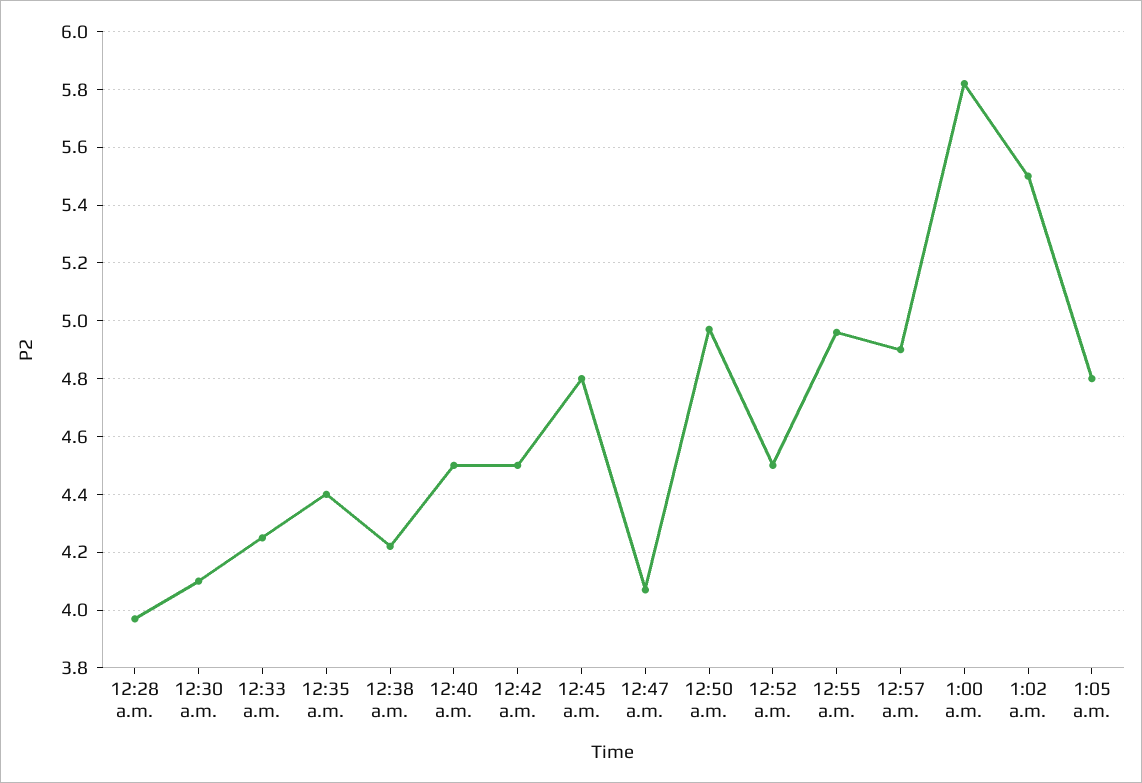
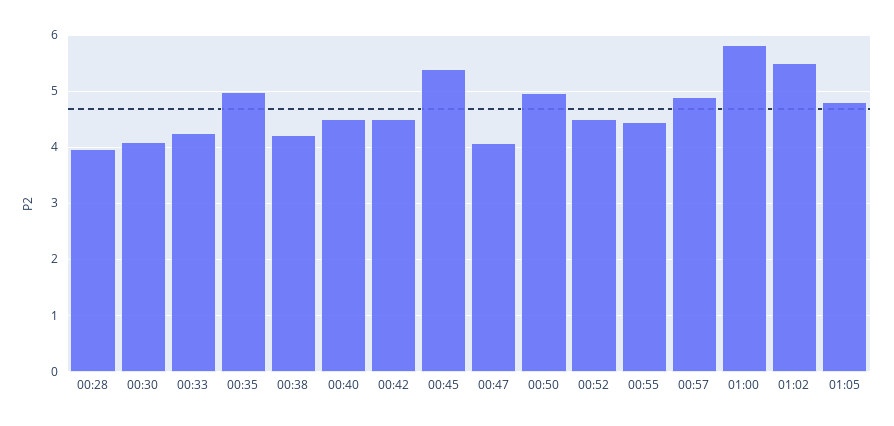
  {
    "12:28 a.m.": 3.95,
    "12:30 a.m.": 4.1,
    "12:33 a.m.": 4.25,
-   "12:35 a.m.": 4.4,
+   "12:35 a.m.": 5,
    "12:38 a.m.": 4.2,
    "12:40 a.m.": 4.5,
    "12:42 a.m.": 4.5,
-   "12:45 a.m.": 4.8,
+   "12:45 a.m.": 5.4,
    "12:47 a.m.": 4.05,
    "12:50 a.m.": 4.95,
    "12:52 a.m.": 4.5,
-   "12:55 a.m.": 4.95,
+   "12:55 a.m.": 4.4,
    "12:57 a.m.": 4.9,
    "1:00 a.m.": 5.8,
    "1:02 a.m.": 5.5,
    "1:05 a.m.": 4.8
  }

